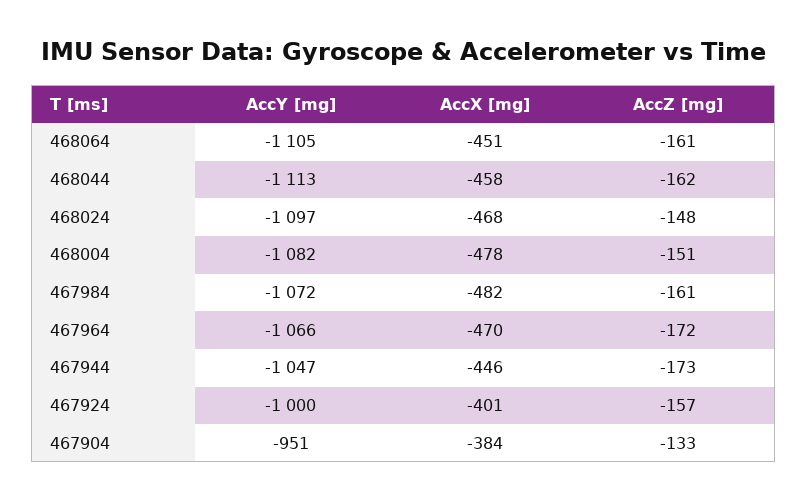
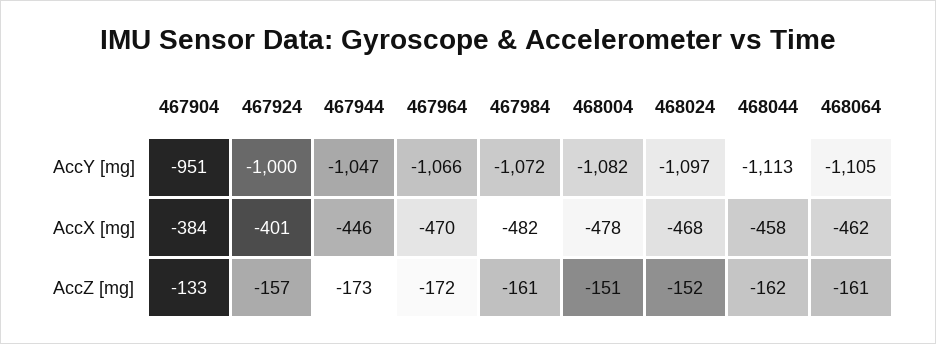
  {
    "AccY [mg]": {
      "468064": -1105,
      "468044": -1113,
      "468024": -1097,
      "468004": -1082,
      "467984": -1072,
      "467964": -1066,
      "467944": -1047,
      "467924": -1000,
      "467904": -951
    },
    "AccX [mg]": {
-     "468064": -451,
+     "468064": -462,
      "468044": -458,
      "468024": -468,
      "468004": -478,
      "467984": -482,
      "467964": -470,
      "467944": -446,
      "467924": -401,
      "467904": -384
    },
    "AccZ [mg]": {
      "468064": -161,
      "468044": -162,
-     "468024": -148,
+     "468024": -152,
      "468004": -151,
      "467984": -161,
      "467964": -172,
      "467944": -173,
      "467924": -157,
      "467904": -133
    }
  }

